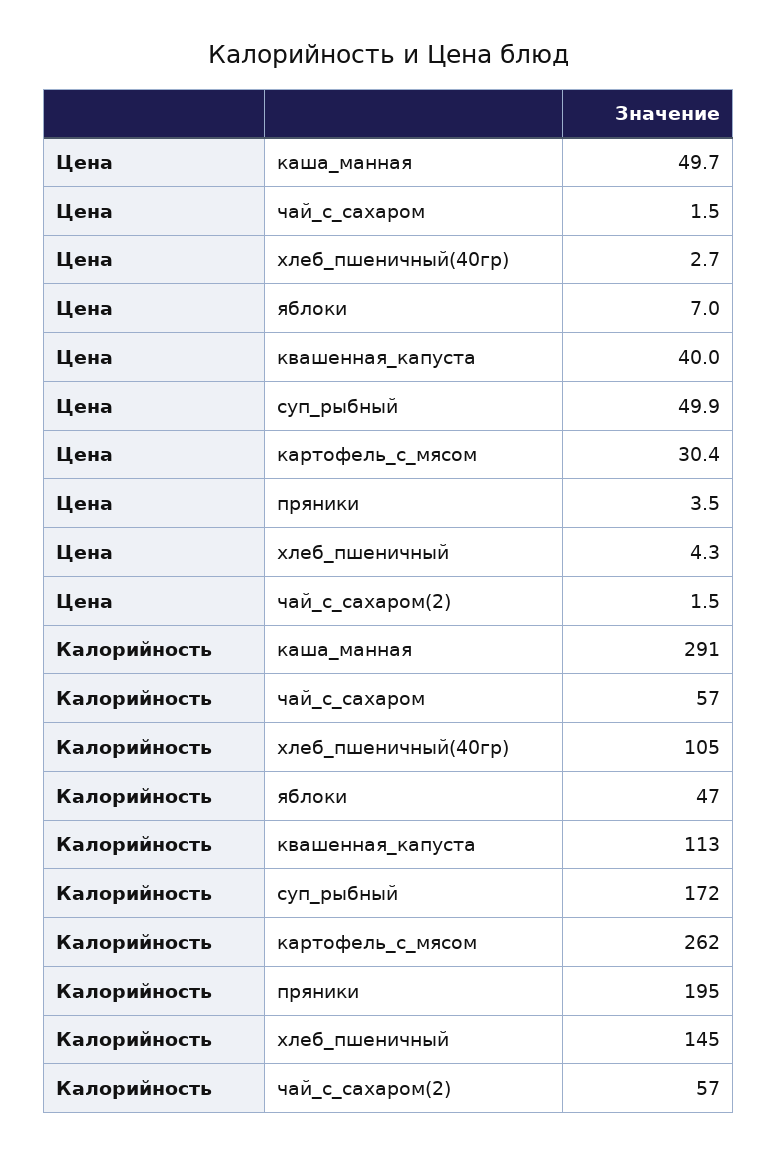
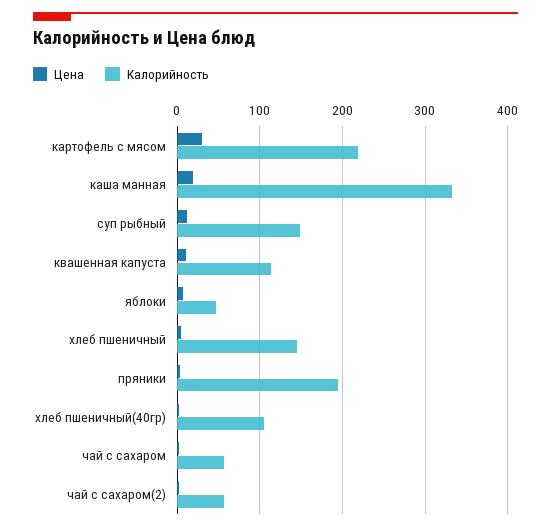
  {
    "Цена": {
-     "каша_манная": 49.7,
+     "каша_манная": 20,
      "чай_с_сахаром": 1.5,
      "хлеб_пшеничный(40гр)": 2.7,
      "яблоки": 7,
-     "квашенная_капуста": 40,
+     "квашенная_капуста": 10,
-     "суп_рыбный": 49.9,
+     "суп_рыбный": 10,
      "картофель_с_мясом": 30.4,
      "пряники": 3.5,
      "хлеб_пшеничный": 4.3,
      "чай_с_сахаром(2)": 1.5
    },
    "Калорийность": {
-     "каша_манная": 291,
+     "каша_манная": 330,
      "чай_с_сахаром": 57,
      "хлеб_пшеничный(40гр)": 105,
      "яблоки": 47,
      "квашенная_капуста": 113,
-     "суп_рыбный": 172,
+     "суп_рыбный": 150,
-     "картофель_с_мясом": 262,
+     "картофель_с_мясом": 220,
      "пряники": 195,
      "хлеб_пшеничный": 145,
      "чай_с_сахаром(2)": 57
    }
  }

